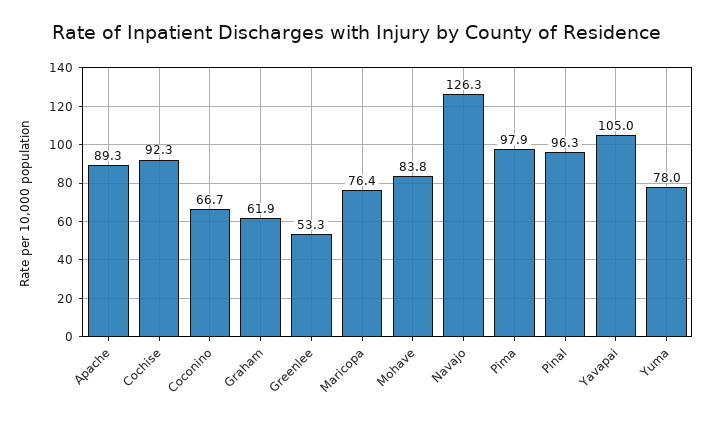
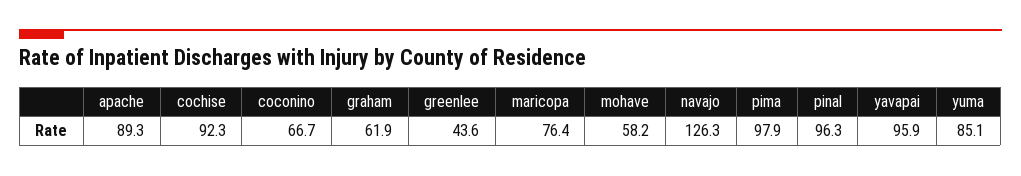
  {
    "Apache": 89.3,
    "Cochise": 92.3,
    "Coconino": 66.7,
    "Graham": 61.9,
-   "Greenlee": 53.3,
+   "Greenlee": 43.6,
    "Maricopa": 76.4,
-   "Mohave": 83.8,
+   "Mohave": 58.2,
    "Navajo": 126.3,
    "Pima": 97.9,
    "Pinal": 96.3,
-   "Yavapai": 105,
+   "Yavapai": 95.9,
-   "Yuma": 78
+   "Yuma": 85.1
  }

